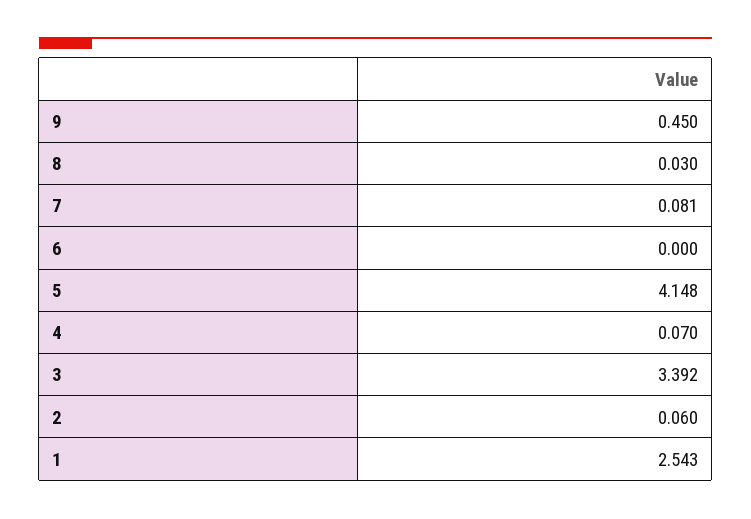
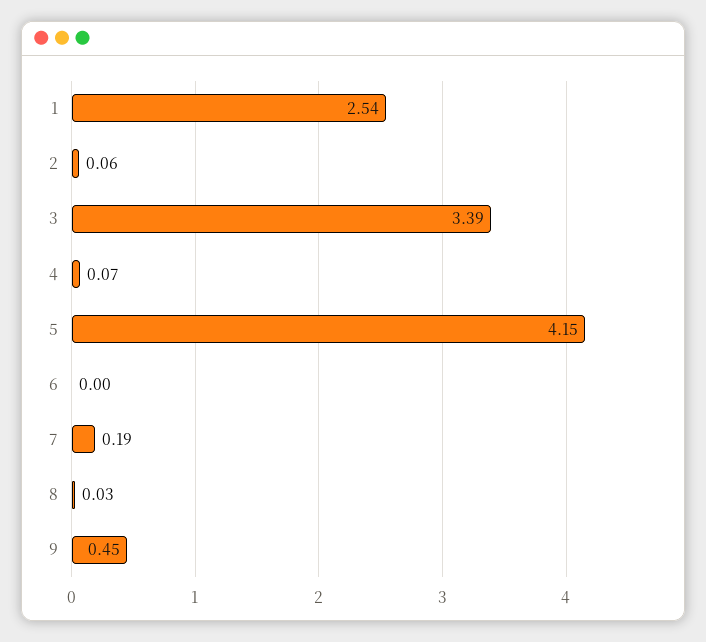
  {
    "9": 0.45,
    "8": 0.03,
-   "7": 0.081,
+   "7": 0.19,
    "6": 0,
    "5": 4.148,
    "4": 0.07,
    "3": 3.392,
    "2": 0.06,
    "1": 2.543
  }

